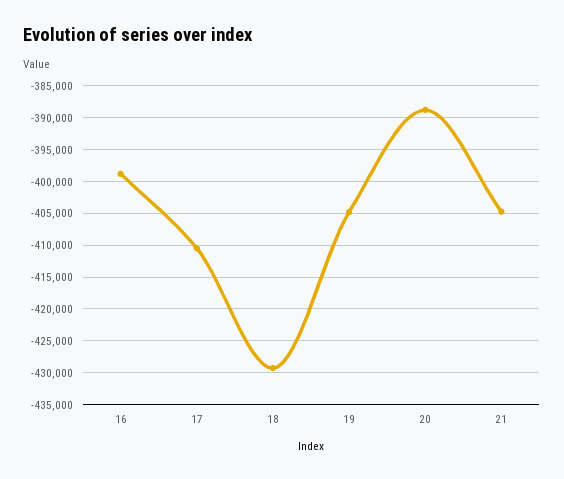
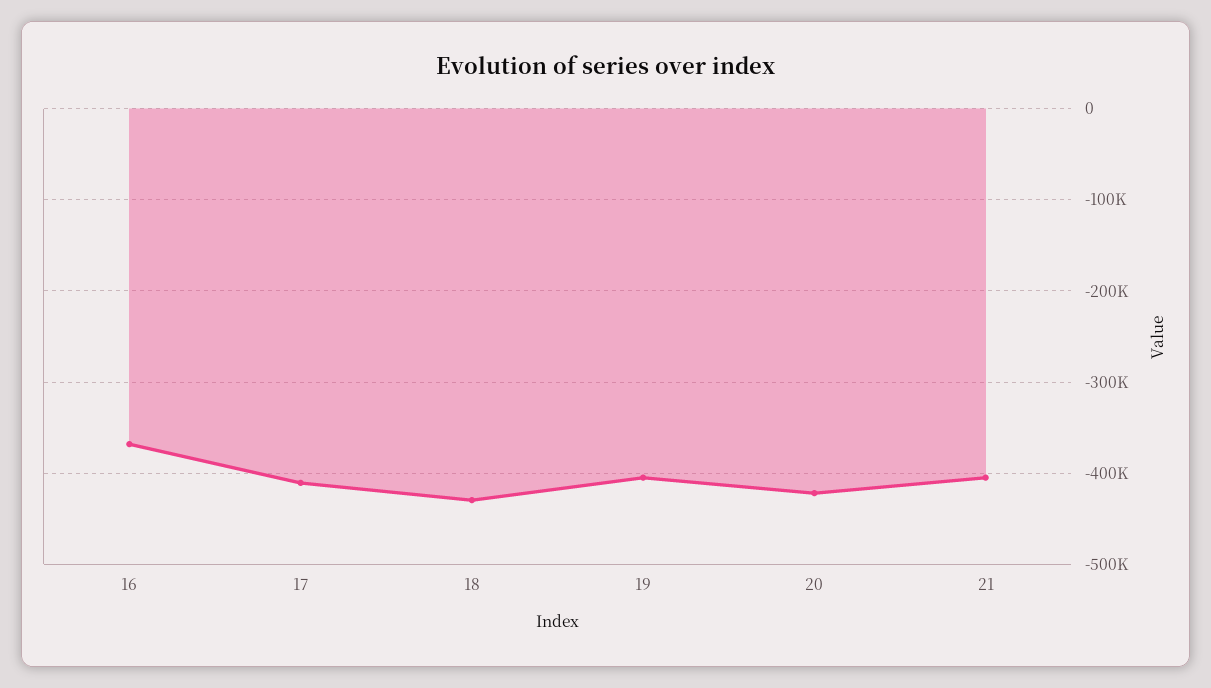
  {
-   "16": -399000,
+   "16": -370000,
    "17": -410000,
    "18": -429000,
    "19": -405000,
-   "20": -389000,
+   "20": -420000,
    "21": -405000
  }

